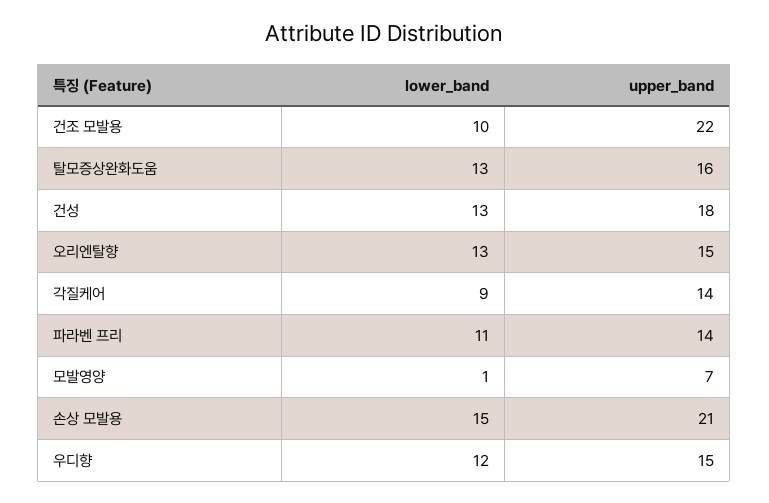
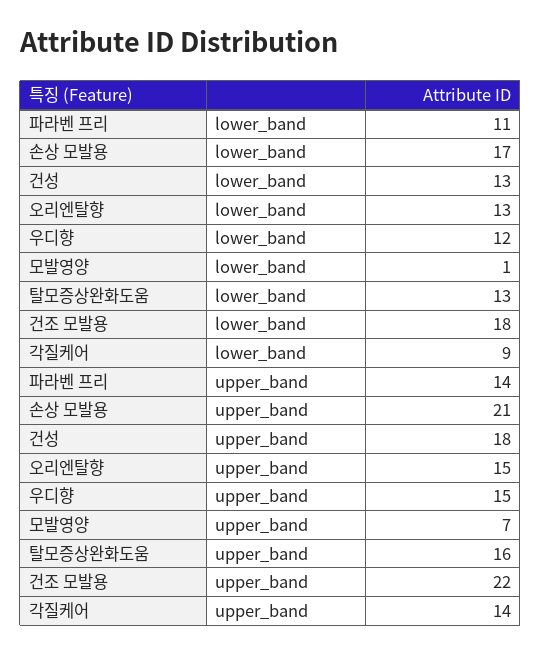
  {
    "lower_band": {
-     "건조 모발용": 10,
+     "건조 모발용": 18,
      "탈모증상완화도움": 13,
      "건성": 13,
      "오리엔탈향": 13,
      "각질케어": 9,
      "파라벤 프리": 11,
      "모발영양": 1,
-     "손상 모발용": 15,
+     "손상 모발용": 17,
      "우디향": 12
    },
    "upper_band": {
      "건조 모발용": 22,
      "탈모증상완화도움": 16,
      "건성": 18,
      "오리엔탈향": 15,
      "각질케어": 14,
      "파라벤 프리": 14,
      "모발영양": 7,
      "손상 모발용": 21,
      "우디향": 15
    }
  }

